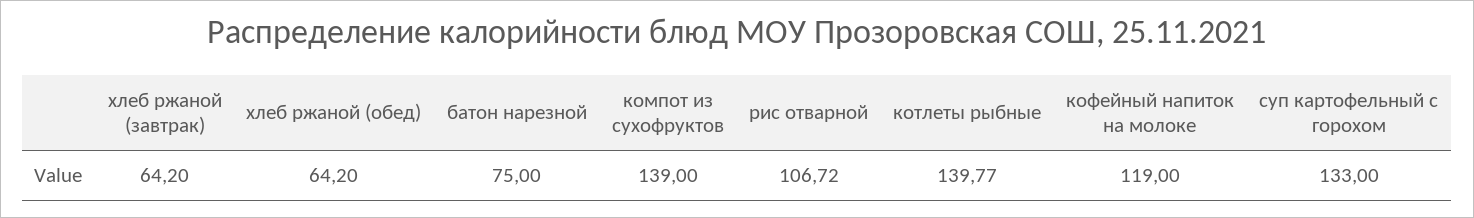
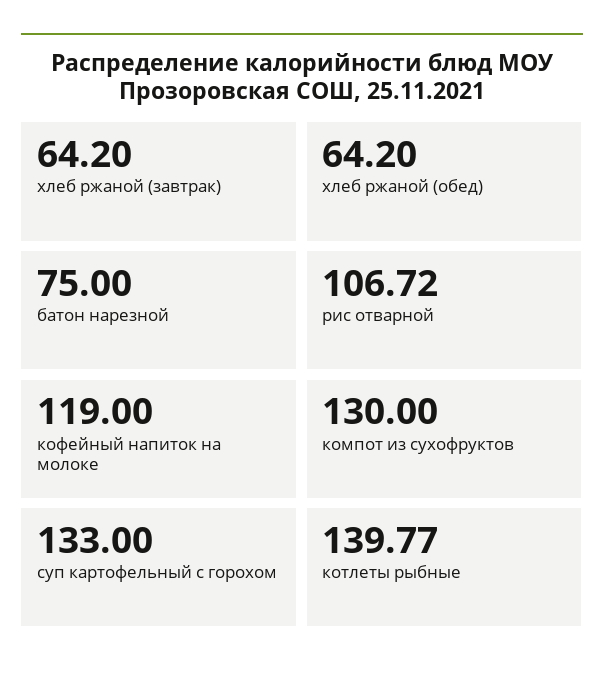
  {
    "хлеб ржаной (завтрак)": 64.2,
    "хлеб ржаной (обед)": 64.2,
    "батон нарезной": 75,
-   "компот из сухофруктов": 139,
+   "компот из сухофруктов": 130,
    "рис отварной": 106.72,
    "котлеты рыбные": 139.77,
    "кофейный напиток на молоке": 119,
    "суп картофельный с горохом": 133
  }

